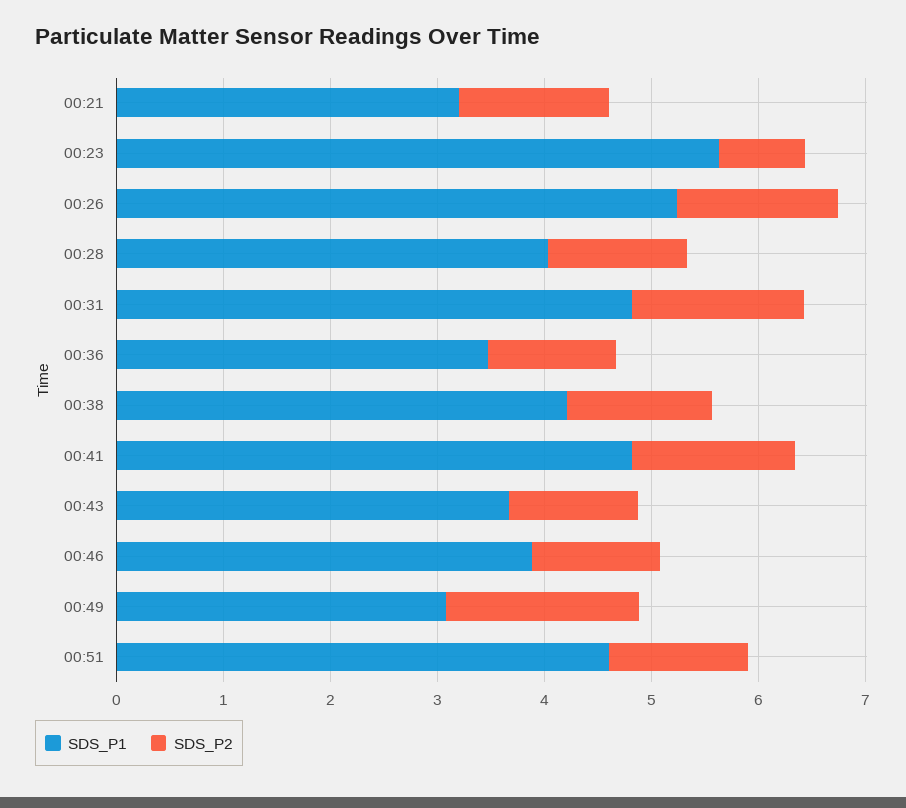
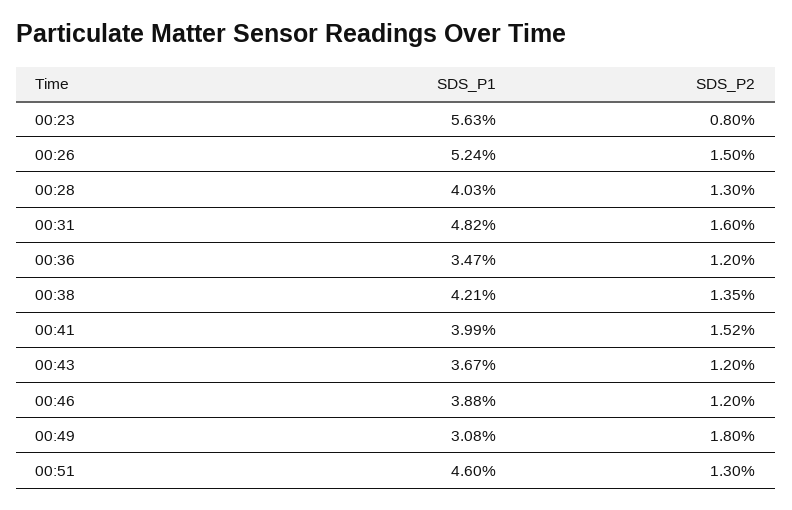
  {
    "SDS_P1": {
-     "00:21": 3.2,
      "00:23": 5.63,
      "00:26": 5.24,
      "00:28": 4.03,
      "00:31": 4.82,
      "00:36": 3.47,
      "00:38": 4.21,
-     "00:41": 4.8,
+     "00:41": 3.99,
      "00:43": 3.67,
      "00:46": 3.88,
      "00:49": 3.08,
      "00:51": 4.6
    },
    "SDS_P2": {
-     "00:21": 1.4,
      "00:23": 0.8,
      "00:26": 1.5,
      "00:28": 1.3,
      "00:31": 1.6,
      "00:36": 1.2,
      "00:38": 1.35,
      "00:41": 1.52,
      "00:43": 1.2,
      "00:46": 1.2,
      "00:49": 1.8,
      "00:51": 1.3
    }
  }

